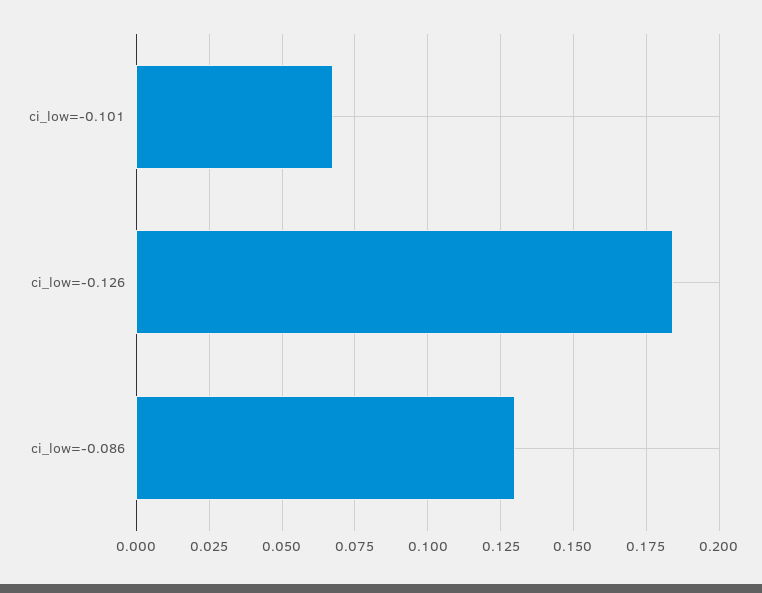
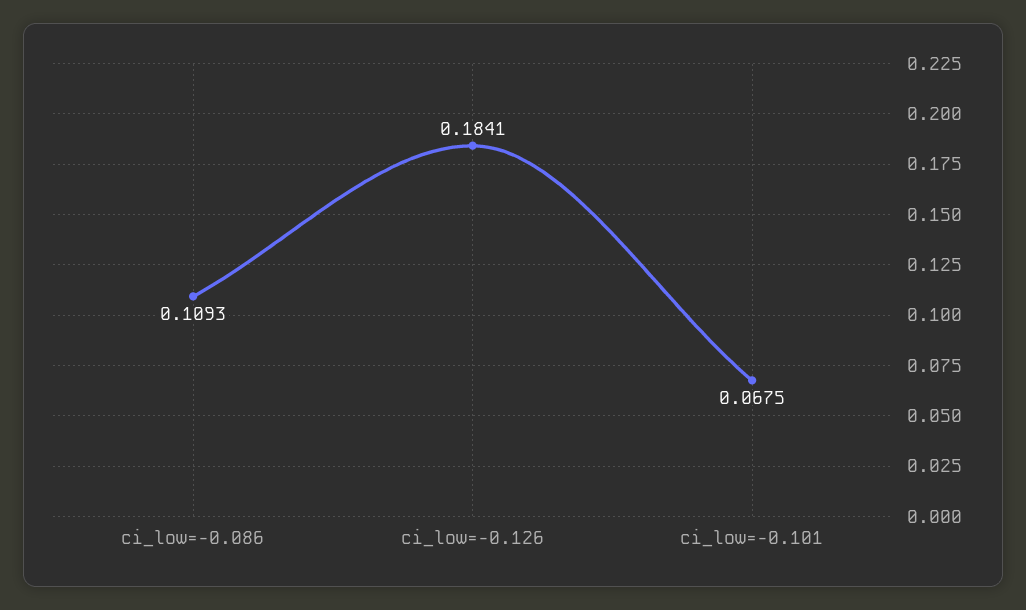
  {
    "ci_low=-0.101": 0.0675,
    "ci_low=-0.126": 0.1841,
-   "ci_low=-0.086": 0.13
+   "ci_low=-0.086": 0.1093
  }

